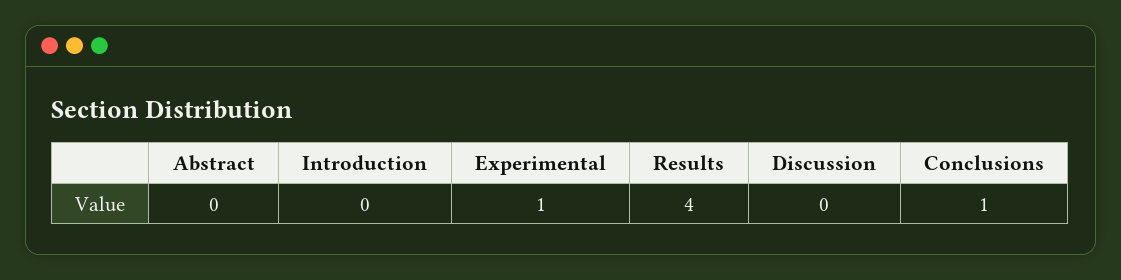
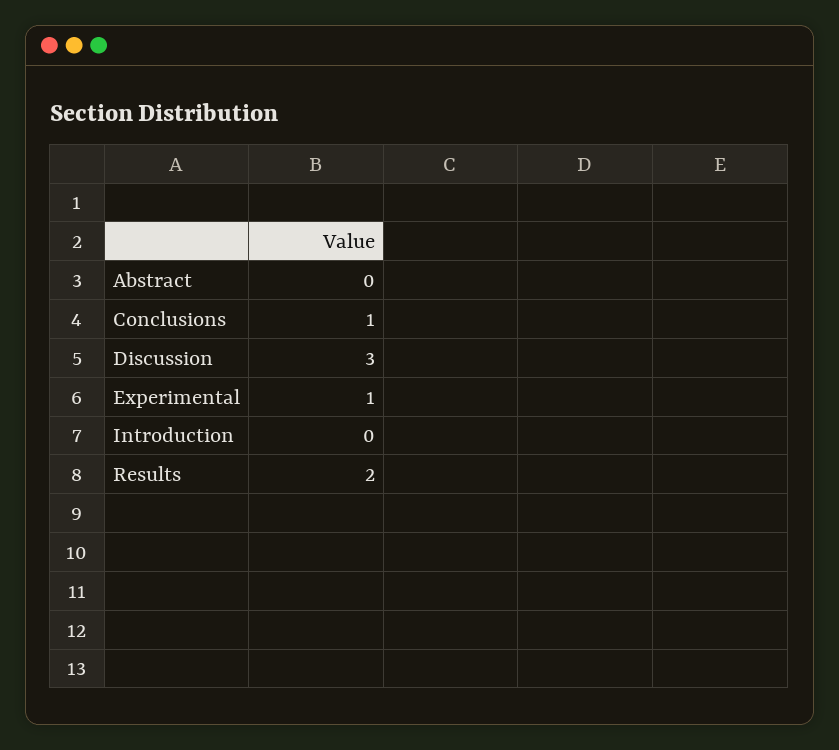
  {
    "Abstract": 0,
    "Introduction": 0,
    "Experimental": 1,
-   "Results": 4,
+   "Results": 2,
-   "Discussion": 0,
+   "Discussion": 3,
    "Conclusions": 1
  }

